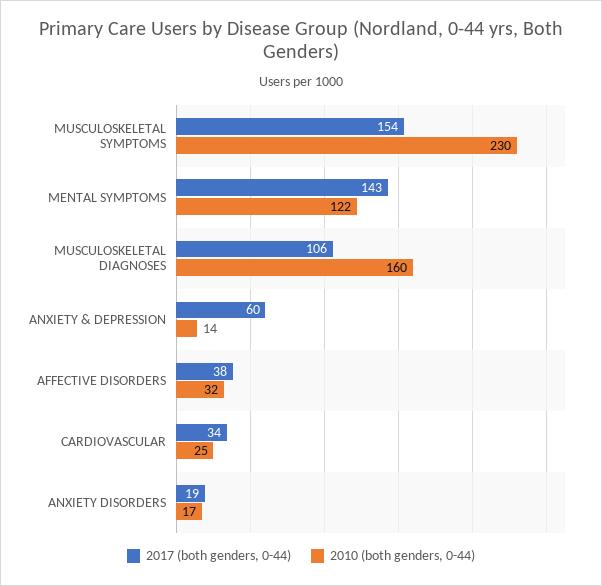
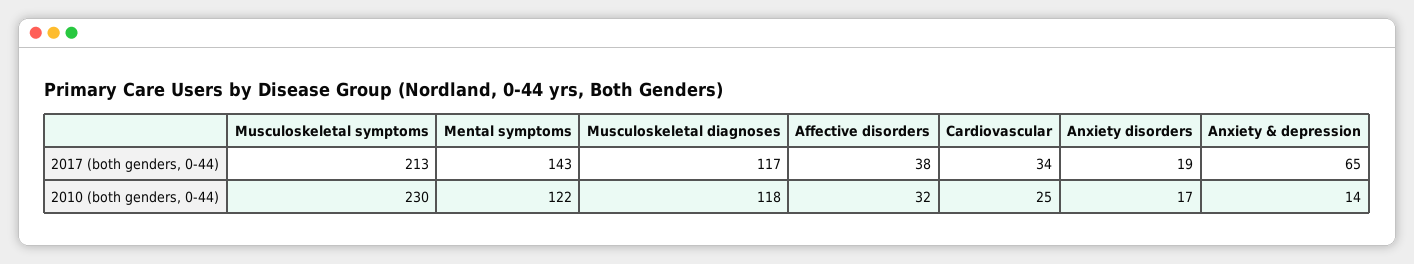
  {
    "2017 (both genders, 0-44)": {
-     "MUSCULOSKELETAL SYMPTOMS": 154,
+     "MUSCULOSKELETAL SYMPTOMS": 213,
      "MENTAL SYMPTOMS": 143,
-     "MUSCULOSKELETAL DIAGNOSES": 106,
+     "MUSCULOSKELETAL DIAGNOSES": 117,
-     "ANXIETY & DEPRESSION": 60,
+     "ANXIETY & DEPRESSION": 65,
      "AFFECTIVE DISORDERS": 38,
      "CARDIOVASCULAR": 34,
      "ANXIETY DISORDERS": 19
    },
    "2010 (both genders, 0-44)": {
      "MUSCULOSKELETAL SYMPTOMS": 230,
      "MENTAL SYMPTOMS": 122,
-     "MUSCULOSKELETAL DIAGNOSES": 160,
+     "MUSCULOSKELETAL DIAGNOSES": 118,
      "ANXIETY & DEPRESSION": 14,
      "AFFECTIVE DISORDERS": 32,
      "CARDIOVASCULAR": 25,
      "ANXIETY DISORDERS": 17
    }
  }

